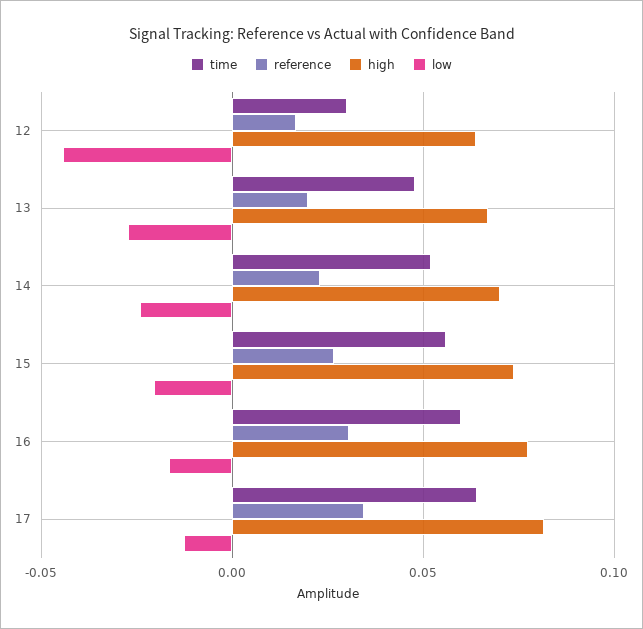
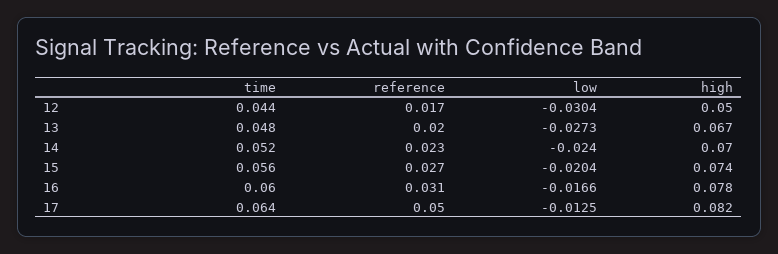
  {
    "time": {
-     "12": 0.03,
+     "12": 0.044,
      "13": 0.048,
      "14": 0.052,
      "15": 0.056,
      "16": 0.06,
      "17": 0.064
    },
    "reference": {
      "12": 0.017,
      "13": 0.02,
      "14": 0.023,
      "15": 0.027,
      "16": 0.031,
-     "17": 0.035
+     "17": 0.05
    },
    "high": {
-     "12": 0.065,
+     "12": 0.05,
      "13": 0.067,
      "14": 0.07,
      "15": 0.074,
      "16": 0.078,
      "17": 0.082
    },
    "low": {
-     "12": -0.045,
+     "12": -0.0304,
      "13": -0.0273,
      "14": -0.024,
      "15": -0.0204,
      "16": -0.0166,
      "17": -0.0125
    }
  }

